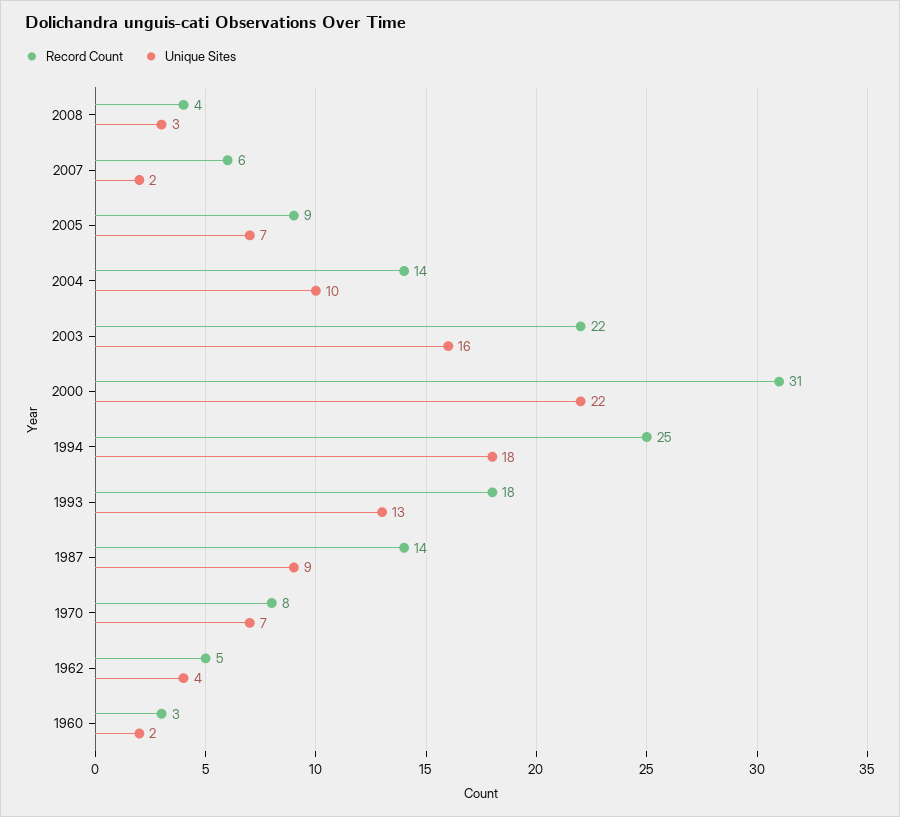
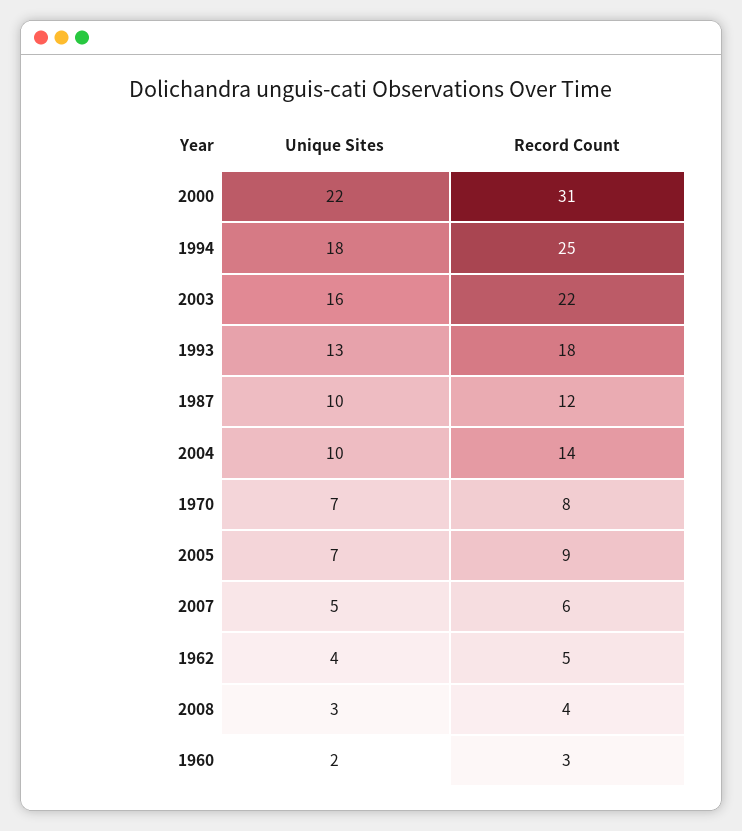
  {
    "Record Count": {
      "2008": 4,
      "2007": 6,
      "2005": 9,
      "2004": 14,
      "2003": 22,
      "2000": 31,
      "1994": 25,
      "1993": 18,
-     "1987": 14,
+     "1987": 12,
      "1970": 8,
      "1962": 5,
      "1960": 3
    },
    "Unique Sites": {
      "2008": 3,
-     "2007": 2,
+     "2007": 5,
      "2005": 7,
      "2004": 10,
      "2003": 16,
      "2000": 22,
      "1994": 18,
      "1993": 13,
-     "1987": 9,
+     "1987": 10,
      "1970": 7,
      "1962": 4,
      "1960": 2
    }
  }

